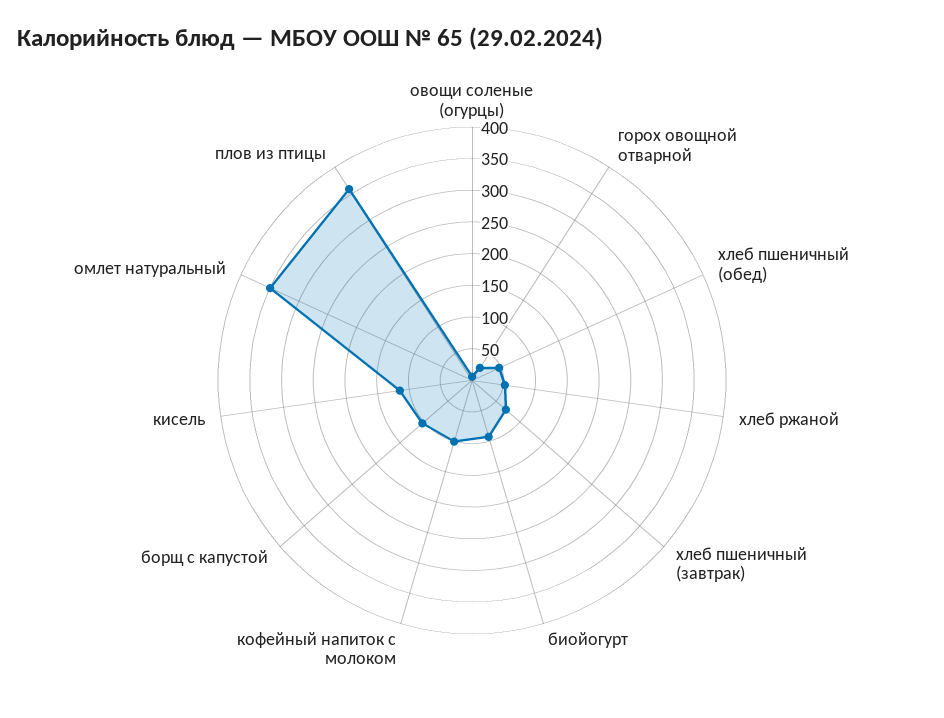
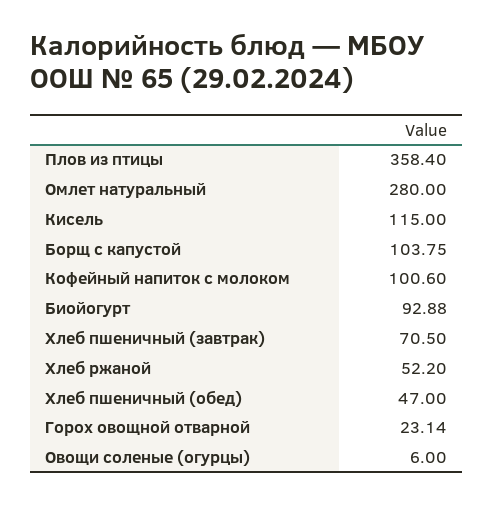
  {
    "овощи соленые (огурцы)": 6,
    "горох овощной отварной": 23.14,
    "хлеб пшеничный (обед)": 47,
    "хлеб ржаной": 52.2,
    "хлеб пшеничный (завтрак)": 70.5,
    "биойогурт": 92.88,
    "кофейный напиток с молоком": 100.6,
    "борщ с капустой": 103.75,
    "кисель": 115,
-   "омлет натуральный": 350,
+   "омлет натуральный": 280,
    "плов из птицы": 358.4
  }

